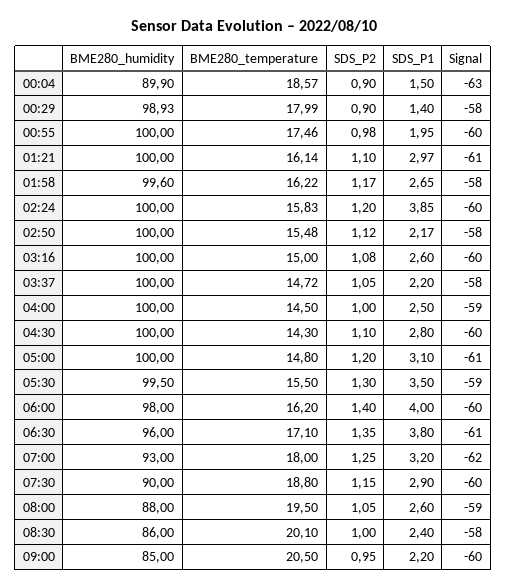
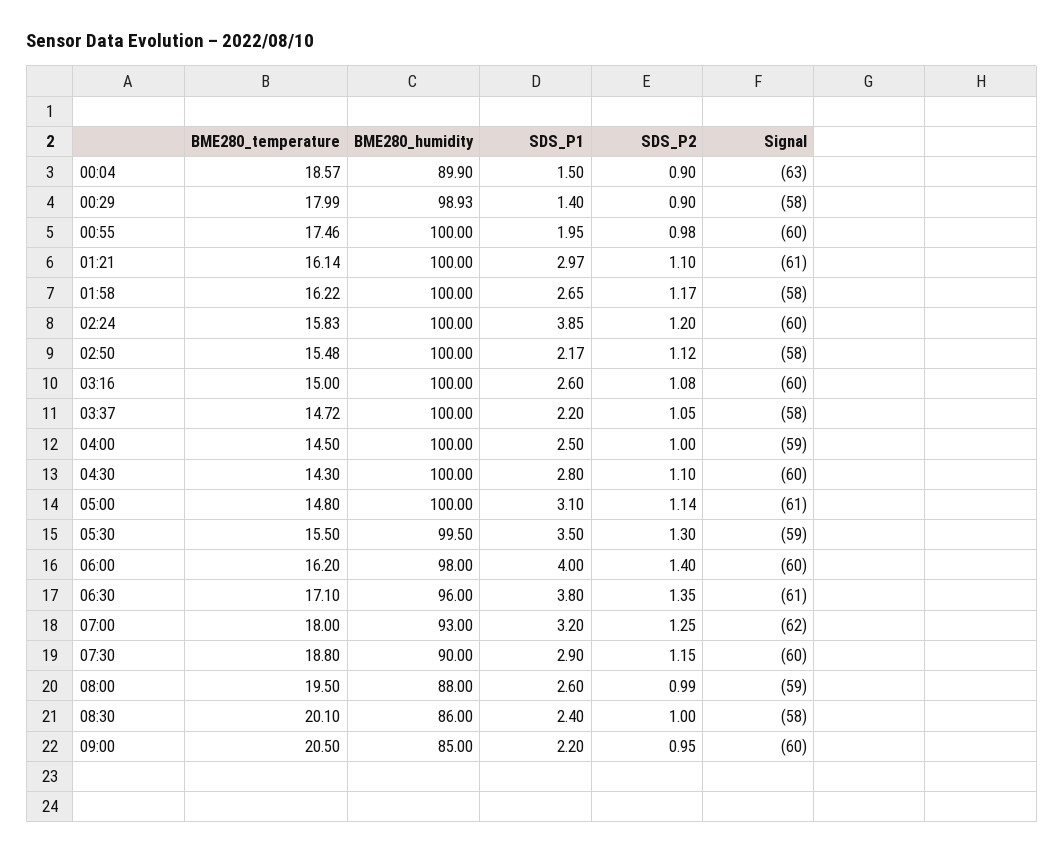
  {
    "BME280_humidity": {
      "00:04": 89.9,
      "00:29": 98.93,
      "00:55": 100,
      "01:21": 100,
-     "01:58": 99.6,
+     "01:58": 100,
      "02:24": 100,
      "02:50": 100,
      "03:16": 100,
      "03:37": 100,
      "04:00": 100,
      "04:30": 100,
      "05:00": 100,
      "05:30": 99.5,
      "06:00": 98,
      "06:30": 96,
      "07:00": 93,
      "07:30": 90,
      "08:00": 88,
      "08:30": 86,
      "09:00": 85
    },
    "BME280_temperature": {
      "00:04": 18.57,
      "00:29": 17.99,
      "00:55": 17.46,
      "01:21": 16.14,
      "01:58": 16.22,
      "02:24": 15.83,
      "02:50": 15.48,
      "03:16": 15,
      "03:37": 14.72,
      "04:00": 14.5,
      "04:30": 14.3,
      "05:00": 14.8,
      "05:30": 15.5,
      "06:00": 16.2,
      "06:30": 17.1,
      "07:00": 18,
      "07:30": 18.8,
      "08:00": 19.5,
      "08:30": 20.1,
      "09:00": 20.5
    },
    "SDS_P2": {
      "00:04": 0.9,
      "00:29": 0.9,
      "00:55": 0.98,
      "01:21": 1.1,
      "01:58": 1.17,
      "02:24": 1.2,
      "02:50": 1.12,
      "03:16": 1.08,
      "03:37": 1.05,
      "04:00": 1,
      "04:30": 1.1,
-     "05:00": 1.2,
+     "05:00": 1.14,
      "05:30": 1.3,
      "06:00": 1.4,
      "06:30": 1.35,
      "07:00": 1.25,
      "07:30": 1.15,
-     "08:00": 1.05,
+     "08:00": 0.99,
      "08:30": 1,
      "09:00": 0.95
    },
    "SDS_P1": {
      "00:04": 1.5,
      "00:29": 1.4,
      "00:55": 1.95,
      "01:21": 2.97,
      "01:58": 2.65,
      "02:24": 3.85,
      "02:50": 2.17,
      "03:16": 2.6,
      "03:37": 2.2,
      "04:00": 2.5,
      "04:30": 2.8,
      "05:00": 3.1,
      "05:30": 3.5,
      "06:00": 4,
      "06:30": 3.8,
      "07:00": 3.2,
      "07:30": 2.9,
      "08:00": 2.6,
      "08:30": 2.4,
      "09:00": 2.2
    },
    "Signal": {
      "00:04": -63,
      "00:29": -58,
      "00:55": -60,
      "01:21": -61,
      "01:58": -58,
      "02:24": -60,
      "02:50": -58,
      "03:16": -60,
      "03:37": -58,
      "04:00": -59,
      "04:30": -60,
      "05:00": -61,
      "05:30": -59,
      "06:00": -60,
      "06:30": -61,
      "07:00": -62,
      "07:30": -60,
      "08:00": -59,
      "08:30": -58,
      "09:00": -60
    }
  }

